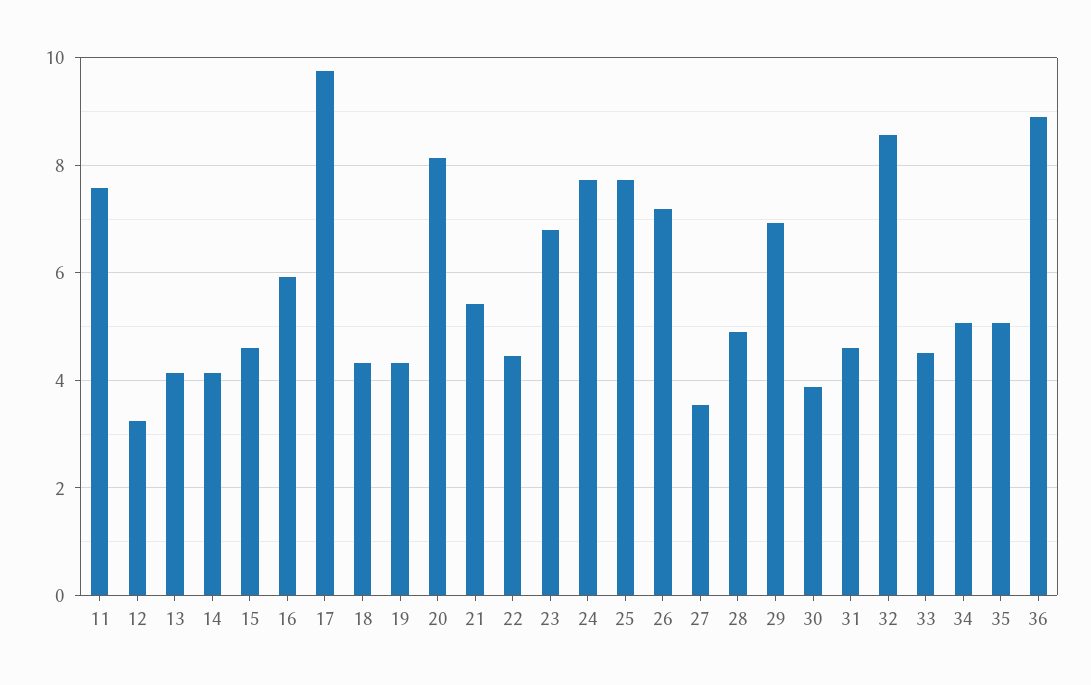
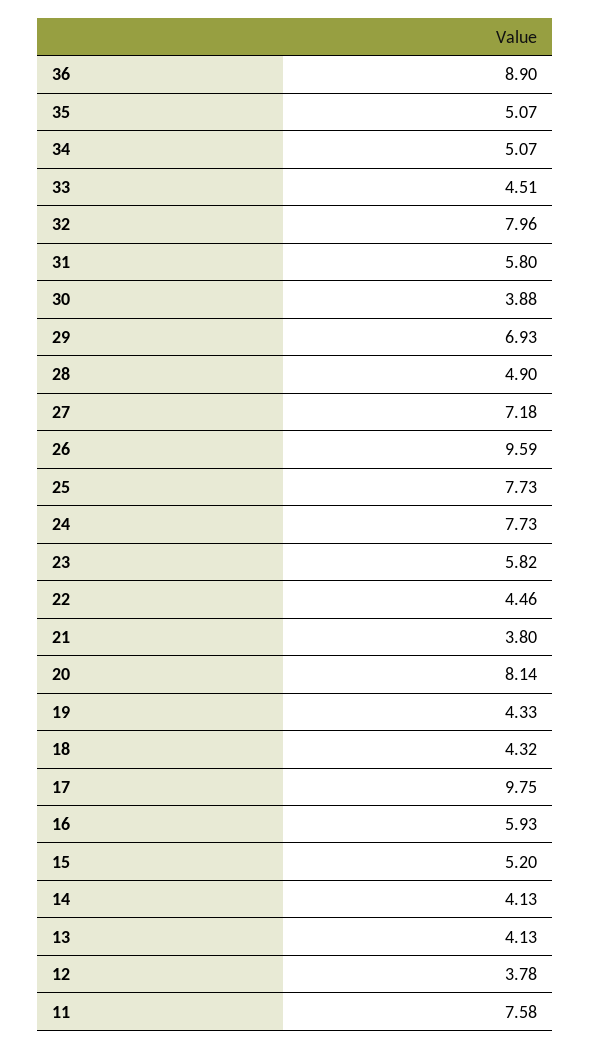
  {
    "11": 7.58,
-   "12": 3.2,
+   "12": 3.78,
    "13": 4.13,
    "14": 4.13,
-   "15": 4.6,
+   "15": 5.2,
    "16": 5.93,
    "17": 9.75,
    "18": 4.32,
    "19": 4.33,
    "20": 8.14,
-   "21": 5.4,
+   "21": 3.8,
    "22": 4.46,
-   "23": 6.8,
+   "23": 5.82,
    "24": 7.73,
    "25": 7.73,
-   "26": 7.2,
+   "26": 9.59,
-   "27": 3.6,
+   "27": 7.18,
    "28": 4.9,
    "29": 6.93,
    "30": 3.88,
-   "31": 4.6,
+   "31": 5.8,
-   "32": 8.6,
+   "32": 7.96,
    "33": 4.51,
    "34": 5.07,
    "35": 5.07,
    "36": 8.9
  }

